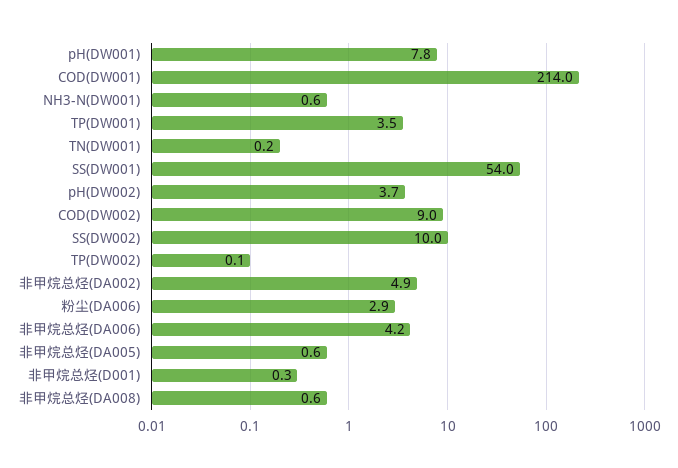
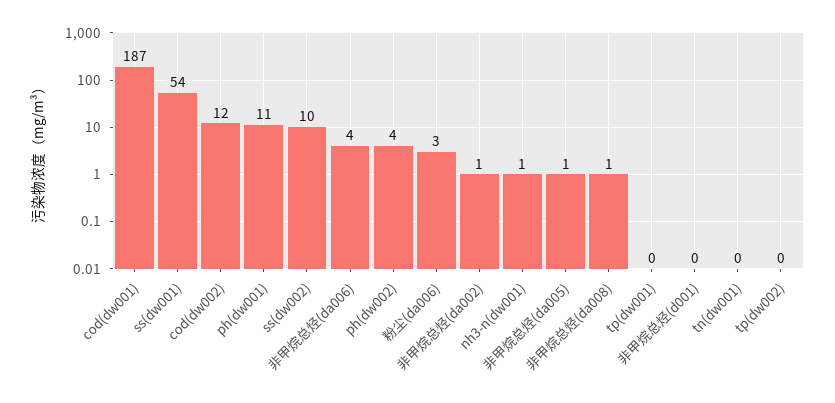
  {
-   "pH(DW001)": 7.8,
+   "pH(DW001)": 11,
-   "COD(DW001)": 214,
+   "COD(DW001)": 187,
    "NH3-N(DW001)": 0.6,
-   "TP(DW001)": 3.5,
+   "TP(DW001)": 0,
    "TN(DW001)": 0.2,
    "SS(DW001)": 54,
    "pH(DW002)": 3.7,
-   "COD(DW002)": 9,
+   "COD(DW002)": 12,
    "SS(DW002)": 10,
    "TP(DW002)": 0.1,
-   "非甲烷总烃(DA002)": 4.9,
+   "非甲烷总烃(DA002)": 1,
    "粉尘(DA006)": 2.9,
    "非甲烷总烃(DA006)": 4.2,
    "非甲烷总烃(DA005)": 0.6,
    "非甲烷总烃(D001)": 0.3,
    "非甲烷总烃(DA008)": 0.6
  }

